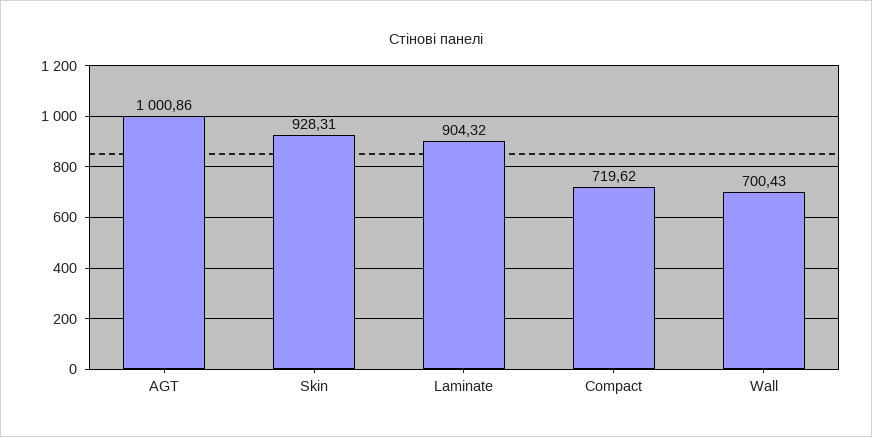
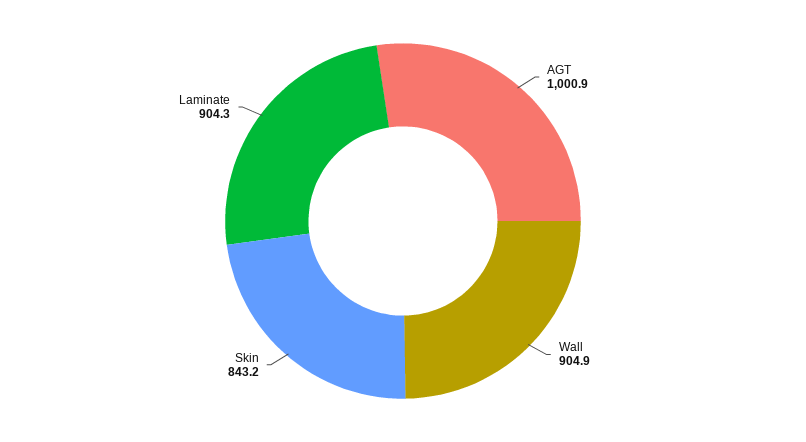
  {
    "AGT": 1000.86,
-   "Skin": 928.31,
+   "Skin": 843.2,
    "Laminate": 904.32,
-   "Compact": 719.62,
-   "Wall": 700.43
+   "Wall": 904.9
  }

